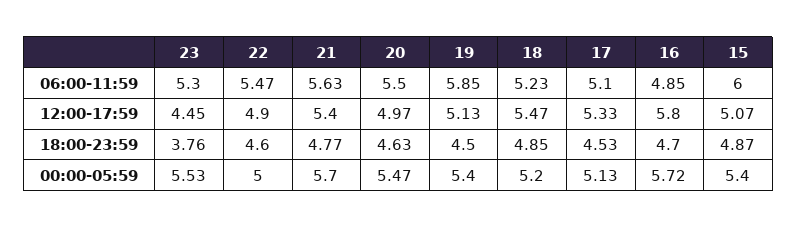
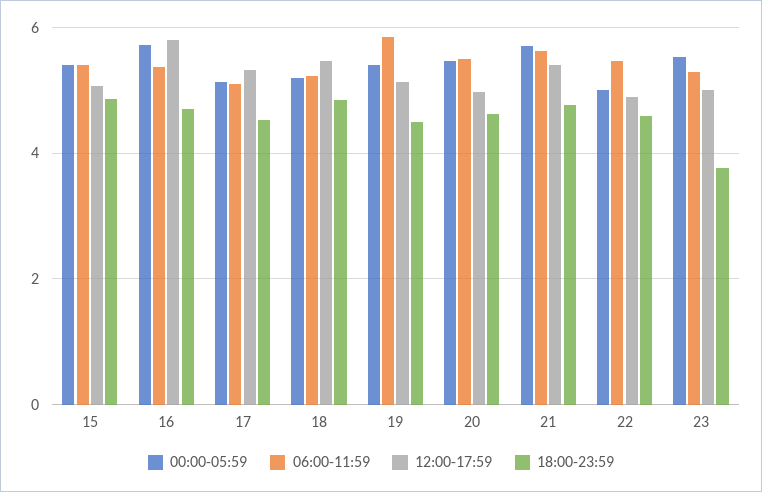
  {
    "06:00-11:59": {
      "23": 5.3,
      "22": 5.47,
      "21": 5.63,
      "20": 5.5,
      "19": 5.85,
      "18": 5.23,
      "17": 5.1,
-     "16": 4.85,
+     "16": 5.4,
-     "15": 6
+     "15": 5.4
    },
    "12:00-17:59": {
-     "23": 4.45,
+     "23": 5,
      "22": 4.9,
      "21": 5.4,
      "20": 4.97,
      "19": 5.13,
      "18": 5.47,
      "17": 5.33,
      "16": 5.8,
      "15": 5.07
    },
    "18:00-23:59": {
      "23": 3.76,
      "22": 4.6,
      "21": 4.77,
      "20": 4.63,
      "19": 4.5,
      "18": 4.85,
      "17": 4.53,
      "16": 4.7,
      "15": 4.87
    },
    "00:00-05:59": {
      "23": 5.53,
      "22": 5,
      "21": 5.7,
      "20": 5.47,
      "19": 5.4,
      "18": 5.2,
      "17": 5.13,
      "16": 5.72,
      "15": 5.4
    }
  }

